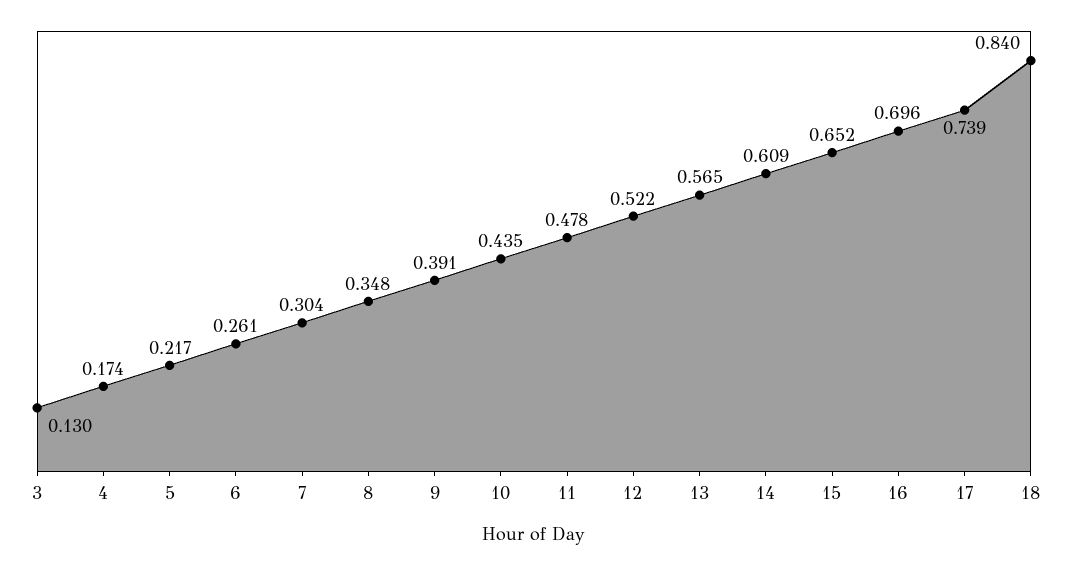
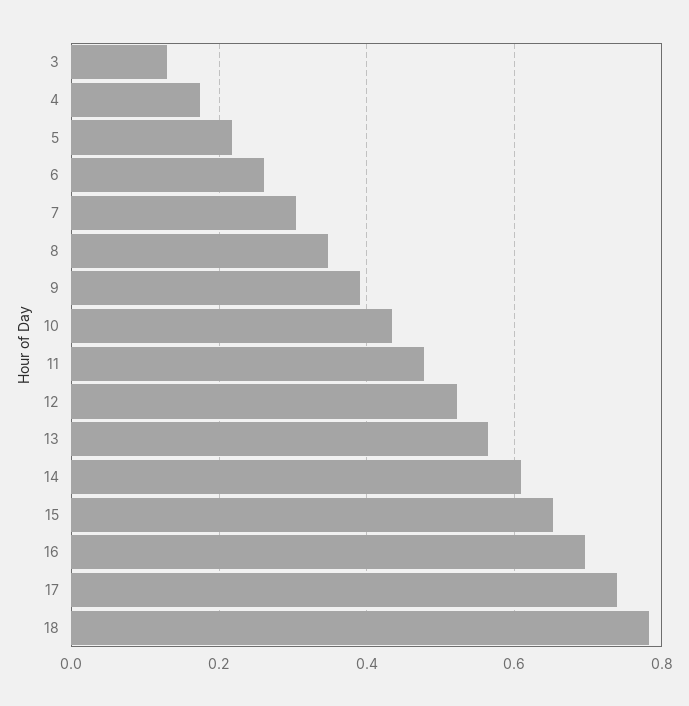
  {
    "3": 0.13,
    "4": 0.174,
    "5": 0.217,
    "6": 0.261,
    "7": 0.304,
    "8": 0.348,
    "9": 0.391,
    "10": 0.435,
    "11": 0.478,
    "12": 0.522,
    "13": 0.565,
    "14": 0.609,
    "15": 0.652,
    "16": 0.696,
    "17": 0.739,
-   "18": 0.84
+   "18": 0.78
  }

